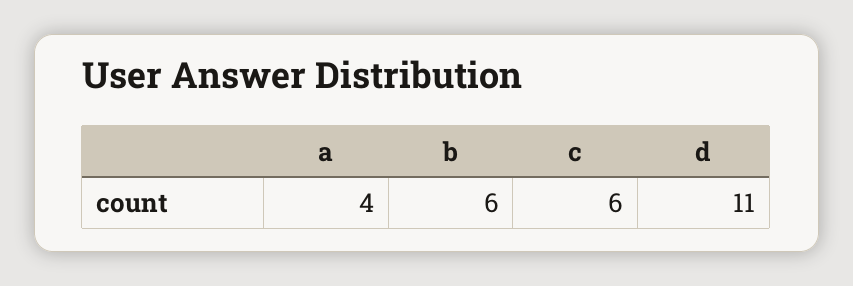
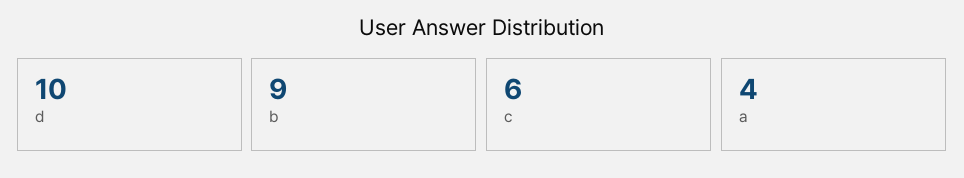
  {
    "a": 4,
-   "b": 6,
+   "b": 9,
    "c": 6,
-   "d": 11
+   "d": 10
  }

